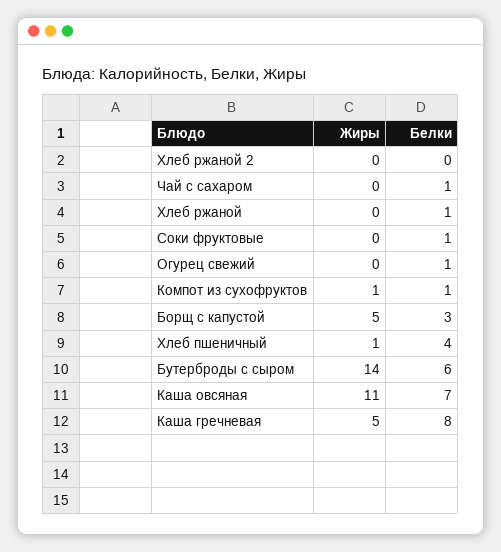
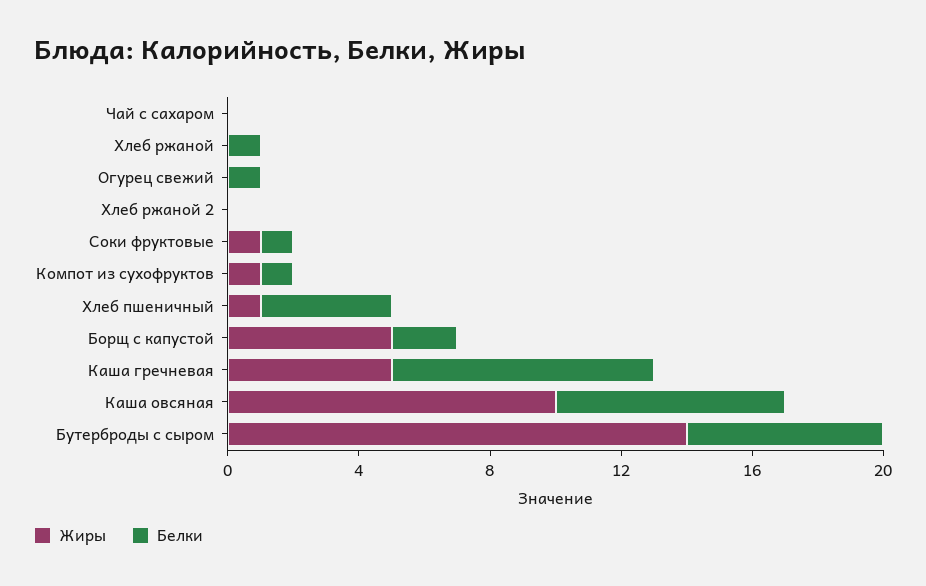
  {
    "Жиры": {
      "Хлеб ржаной 2": 0,
      "Чай с сахаром": 0,
      "Хлеб ржаной": 0,
-     "Соки фруктовые": 0,
+     "Соки фруктовые": 1,
      "Огурец свежий": 0,
      "Компот из сухофруктов": 1,
      "Борщ с капустой": 5,
      "Хлеб пшеничный": 1,
      "Бутерброды с сыром": 14,
-     "Каша овсяная": 11,
+     "Каша овсяная": 10,
      "Каша гречневая": 5
    },
    "Белки": {
      "Хлеб ржаной 2": 0,
-     "Чай с сахаром": 1,
+     "Чай с сахаром": 0,
      "Хлеб ржаной": 1,
      "Соки фруктовые": 1,
      "Огурец свежий": 1,
      "Компот из сухофруктов": 1,
-     "Борщ с капустой": 3,
+     "Борщ с капустой": 2,
      "Хлеб пшеничный": 4,
      "Бутерброды с сыром": 6,
      "Каша овсяная": 7,
      "Каша гречневая": 8
    }
  }

